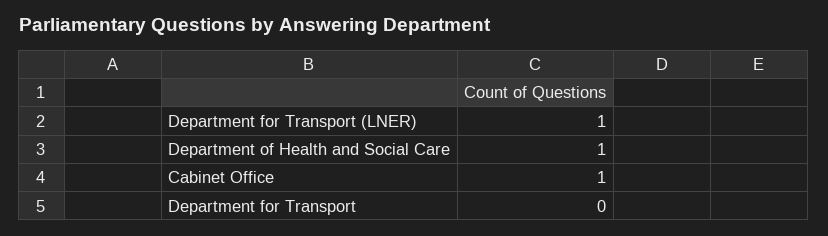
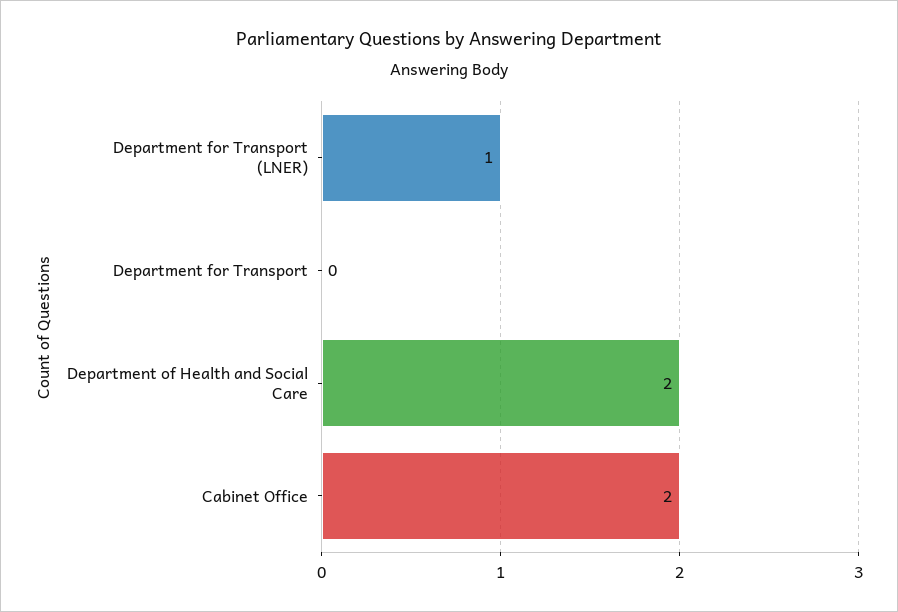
  {
    "Department for Transport (LNER)": 1,
-   "Department of Health and Social Care": 1,
+   "Department of Health and Social Care": 2,
-   "Cabinet Office": 1,
+   "Cabinet Office": 2,
    "Department for Transport": 0
  }

